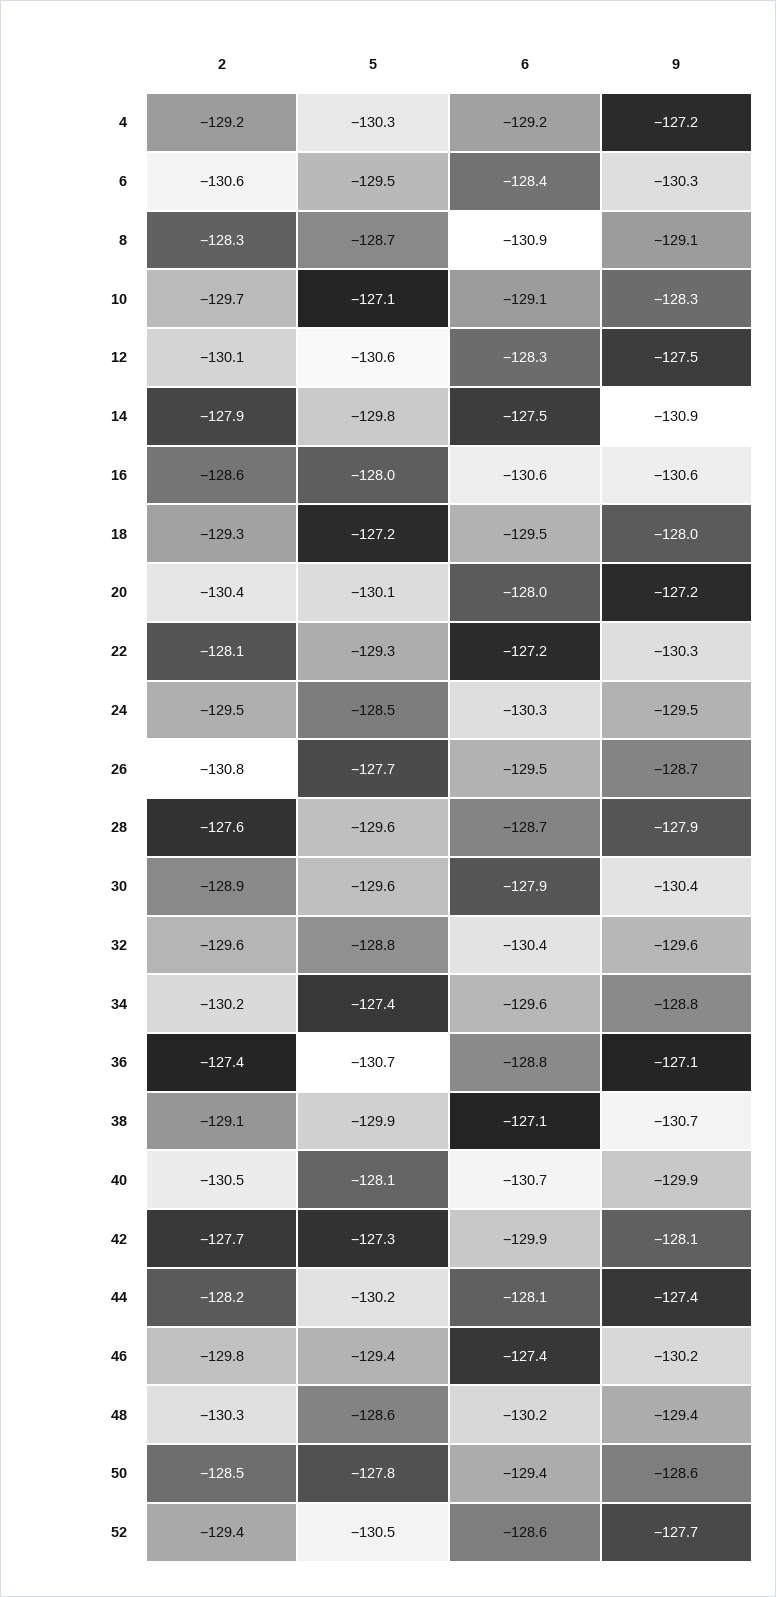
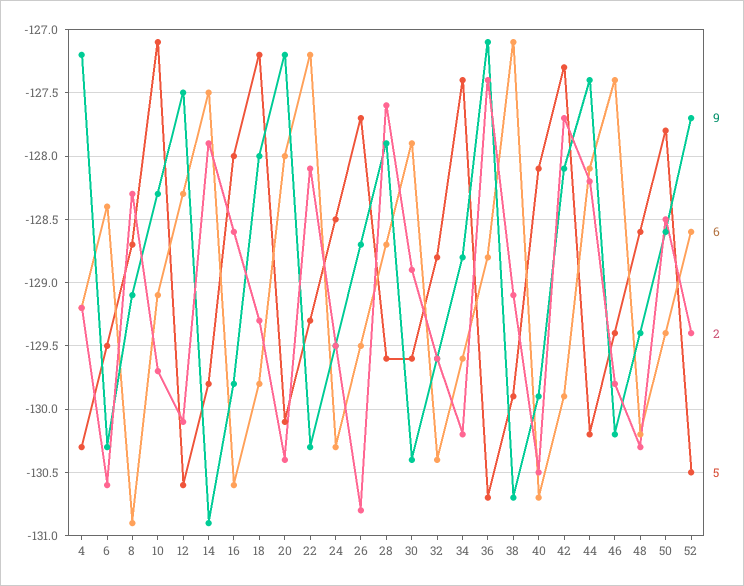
  {
    "2": {
      "4": -129.2,
      "6": -130.6,
      "8": -128.3,
      "10": -129.7,
      "12": -130.1,
      "14": -127.9,
      "16": -128.6,
      "18": -129.3,
      "20": -130.4,
      "22": -128.1,
      "24": -129.5,
      "26": -130.8,
      "28": -127.6,
      "30": -128.9,
      "32": -129.6,
      "34": -130.2,
      "36": -127.4,
      "38": -129.1,
      "40": -130.5,
      "42": -127.7,
      "44": -128.2,
      "46": -129.8,
      "48": -130.3,
      "50": -128.5,
      "52": -129.4
    },
    "5": {
      "4": -130.3,
      "6": -129.5,
      "8": -128.7,
      "10": -127.1,
      "12": -130.6,
      "14": -129.8,
      "16": -128,
      "18": -127.2,
      "20": -130.1,
      "22": -129.3,
      "24": -128.5,
      "26": -127.7,
      "28": -129.6,
      "30": -129.6,
      "32": -128.8,
      "34": -127.4,
      "36": -130.7,
      "38": -129.9,
      "40": -128.1,
      "42": -127.3,
      "44": -130.2,
      "46": -129.4,
      "48": -128.6,
      "50": -127.8,
      "52": -130.5
    },
    "6": {
      "4": -129.2,
      "6": -128.4,
      "8": -130.9,
      "10": -129.1,
      "12": -128.3,
      "14": -127.5,
      "16": -130.6,
-     "18": -129.5,
+     "18": -129.8,
      "20": -128,
      "22": -127.2,
      "24": -130.3,
      "26": -129.5,
      "28": -128.7,
      "30": -127.9,
      "32": -130.4,
      "34": -129.6,
      "36": -128.8,
      "38": -127.1,
      "40": -130.7,
      "42": -129.9,
      "44": -128.1,
      "46": -127.4,
      "48": -130.2,
      "50": -129.4,
      "52": -128.6
    },
    "9": {
      "4": -127.2,
      "6": -130.3,
      "8": -129.1,
      "10": -128.3,
      "12": -127.5,
      "14": -130.9,
-     "16": -130.6,
+     "16": -129.8,
      "18": -128,
      "20": -127.2,
      "22": -130.3,
      "24": -129.5,
      "26": -128.7,
      "28": -127.9,
      "30": -130.4,
      "32": -129.6,
      "34": -128.8,
      "36": -127.1,
      "38": -130.7,
      "40": -129.9,
      "42": -128.1,
      "44": -127.4,
      "46": -130.2,
      "48": -129.4,
      "50": -128.6,
      "52": -127.7
    }
  }

